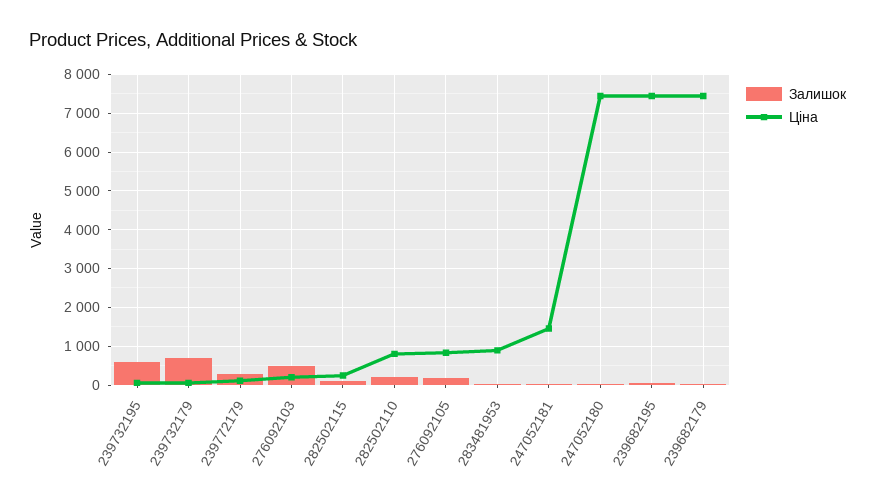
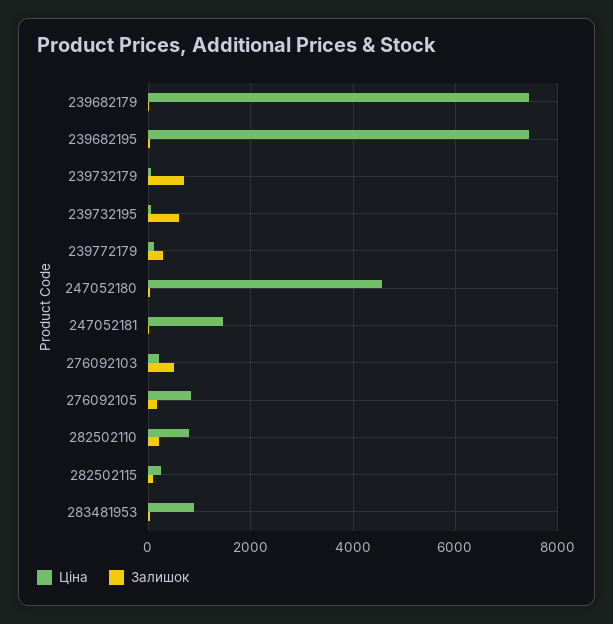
  {
    "Залишок": {
      "239732195": 600,
      "239732179": 800,
      "239772179": 200,
      "276092103": 600,
      "282502115": 0,
      "282502110": 200,
      "276092105": 200,
      "283481953": 0,
      "247052181": 0,
      "247052180": 0,
      "239682195": 0,
      "239682179": 0
    },
    "Ціна": {
      "239732195": 0,
      "239732179": 0,
      "239772179": 200,
      "276092103": 200,
      "282502115": 200,
      "282502110": 800,
      "276092105": 800,
      "283481953": 800,
      "247052181": 1400,
-     "247052180": 7400,
+     "247052180": 4600,
      "239682195": 7400,
      "239682179": 7400
    }
  }

